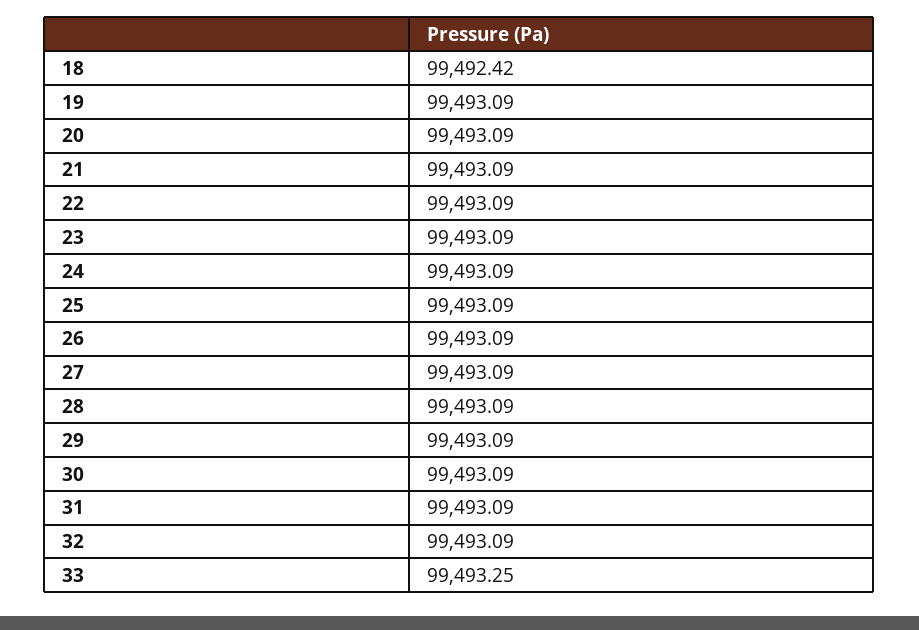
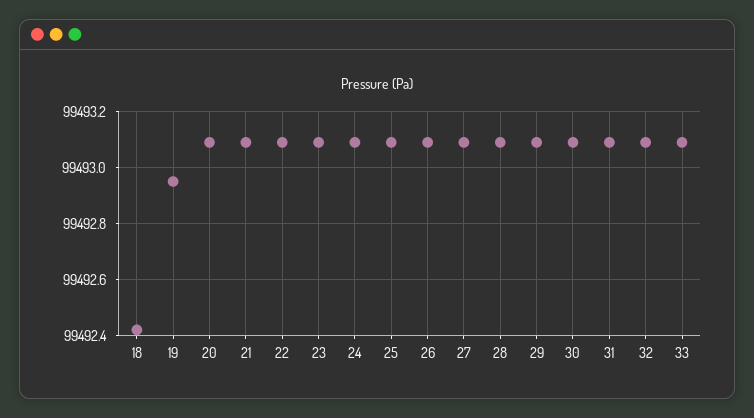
  {
    "18": 99492.42,
-   "19": 99493.09,
+   "19": 99492.95,
    "20": 99493.09,
    "21": 99493.09,
    "22": 99493.09,
    "23": 99493.09,
    "24": 99493.09,
    "25": 99493.09,
    "26": 99493.09,
    "27": 99493.09,
    "28": 99493.09,
    "29": 99493.09,
    "30": 99493.09,
    "31": 99493.09,
    "32": 99493.09,
-   "33": 99493.25
+   "33": 99493.1
  }

